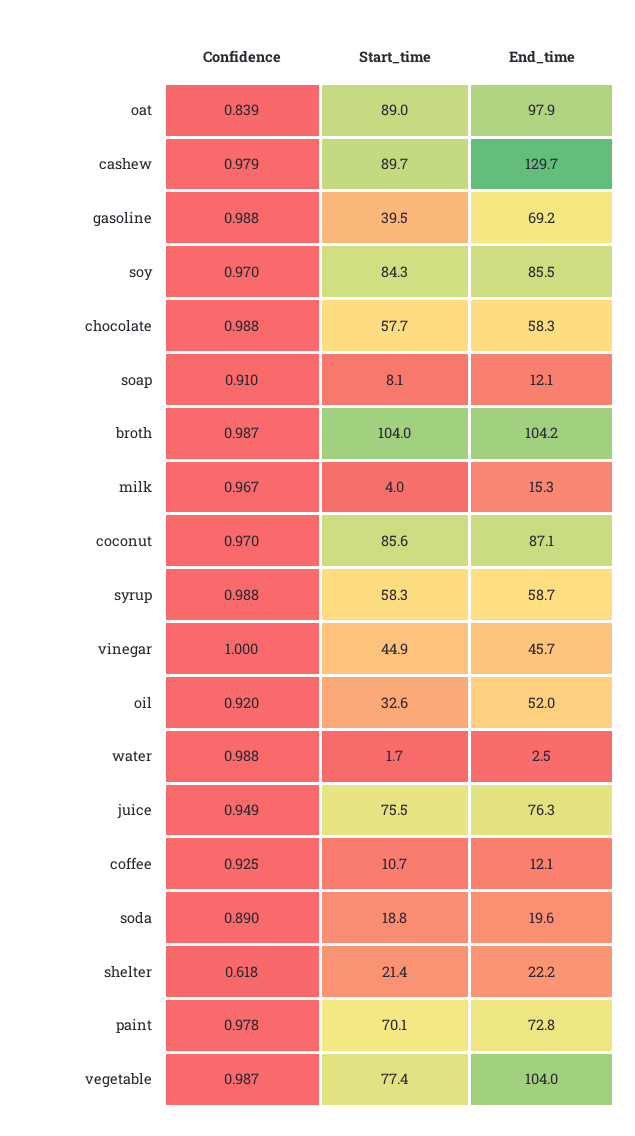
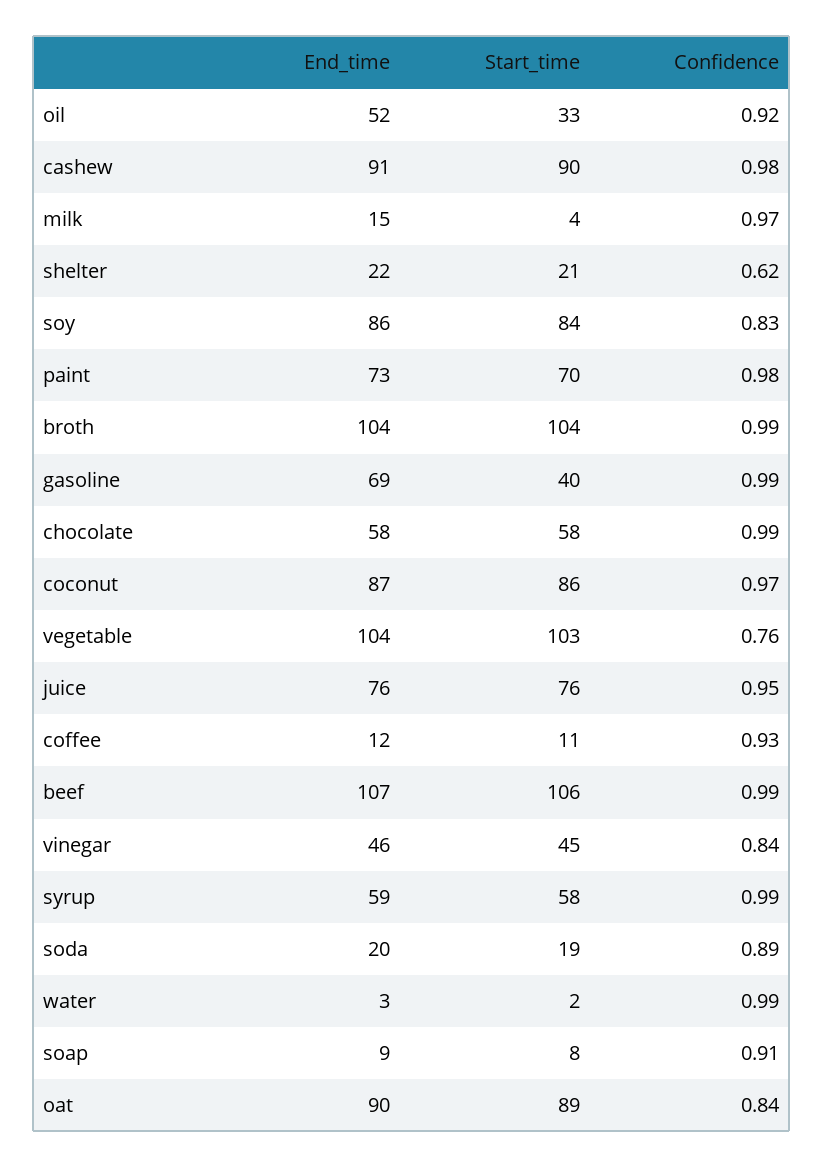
  {
    "Confidence": {
      "oat": 0.839,
      "cashew": 0.979,
      "gasoline": 0.988,
-     "soy": 0.97,
+     "soy": 0.83,
      "chocolate": 0.988,
      "soap": 0.91,
      "broth": 0.987,
      "milk": 0.967,
      "coconut": 0.97,
      "syrup": 0.988,
-     "vinegar": 1,
+     "vinegar": 0.84,
      "oil": 0.92,
      "water": 0.988,
      "juice": 0.949,
      "coffee": 0.925,
      "soda": 0.89,
      "shelter": 0.618,
      "paint": 0.978,
-     "vegetable": 0.987
+     "vegetable": 0.76,
+     "beef": 0.99
    },
    "Start_time": {
      "oat": 89,
      "cashew": 89.7,
      "gasoline": 39.5,
      "soy": 84.3,
      "chocolate": 57.7,
      "soap": 8.1,
      "broth": 104,
      "milk": 4,
      "coconut": 85.6,
      "syrup": 58.3,
      "vinegar": 44.9,
      "oil": 32.6,
      "water": 1.7,
      "juice": 75.5,
      "coffee": 10.7,
      "soda": 18.8,
      "shelter": 21.4,
      "paint": 70.1,
-     "vegetable": 77.4
+     "vegetable": 103,
+     "beef": 106
    },
    "End_time": {
-     "oat": 97.9,
+     "oat": 90,
-     "cashew": 129.7,
+     "cashew": 91,
      "gasoline": 69.2,
      "soy": 85.5,
      "chocolate": 58.3,
-     "soap": 12.1,
+     "soap": 9,
      "broth": 104.2,
      "milk": 15.3,
      "coconut": 87.1,
      "syrup": 58.7,
      "vinegar": 45.7,
      "oil": 52,
      "water": 2.5,
      "juice": 76.3,
      "coffee": 12.1,
      "soda": 19.6,
      "shelter": 22.2,
      "paint": 72.8,
-     "vegetable": 104
+     "vegetable": 104,
+     "beef": 107
    }
  }

